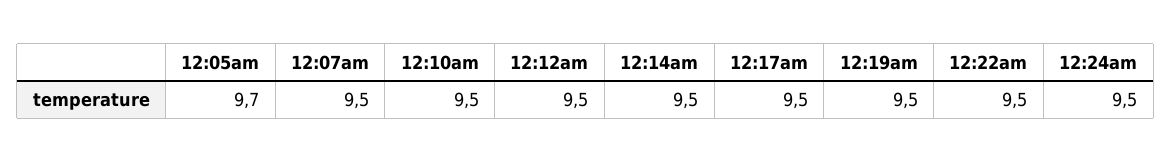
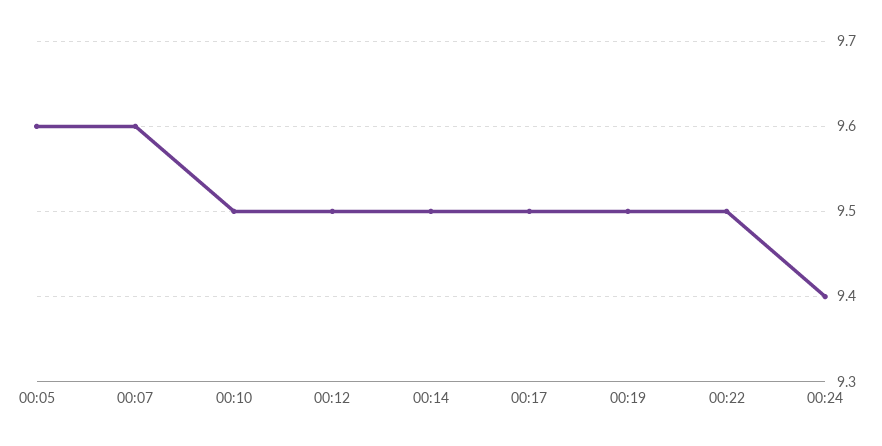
  {
-   "12:05am": 9.7,
+   "12:05am": 9.6,
-   "12:07am": 9.5,
+   "12:07am": 9.6,
    "12:10am": 9.5,
    "12:12am": 9.5,
    "12:14am": 9.5,
    "12:17am": 9.5,
    "12:19am": 9.5,
    "12:22am": 9.5,
-   "12:24am": 9.5
+   "12:24am": 9.4
  }

